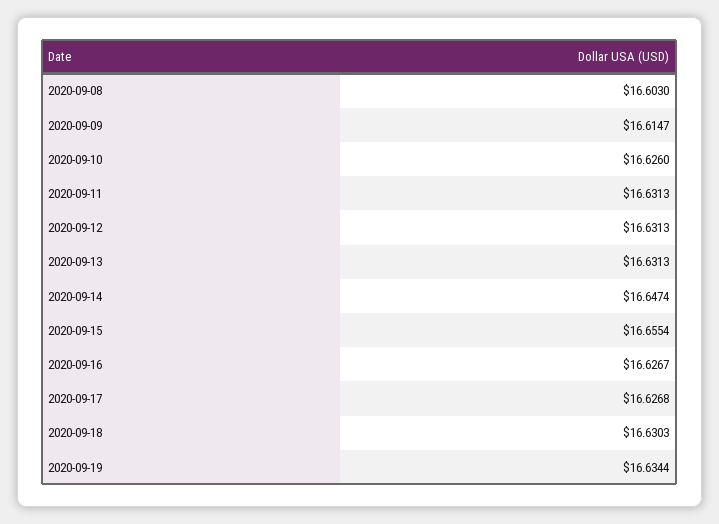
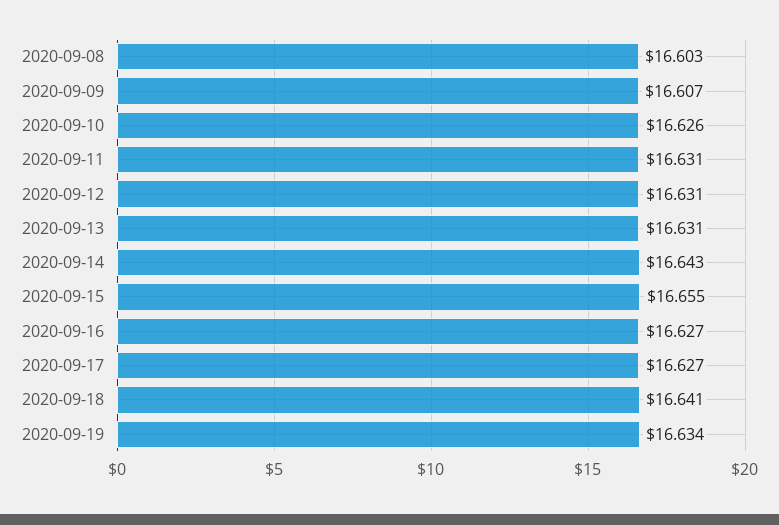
  {
    "2020-09-08": 16.603,
-   "2020-09-09": 16.6147,
+   "2020-09-09": 16.607,
    "2020-09-10": 16.626,
    "2020-09-11": 16.6313,
    "2020-09-12": 16.6313,
    "2020-09-13": 16.6313,
-   "2020-09-14": 16.6474,
+   "2020-09-14": 16.643,
    "2020-09-15": 16.6554,
    "2020-09-16": 16.6267,
    "2020-09-17": 16.6268,
-   "2020-09-18": 16.6303,
+   "2020-09-18": 16.641,
    "2020-09-19": 16.6344
  }

